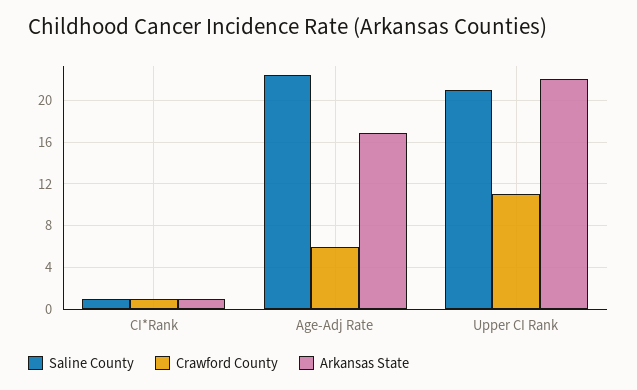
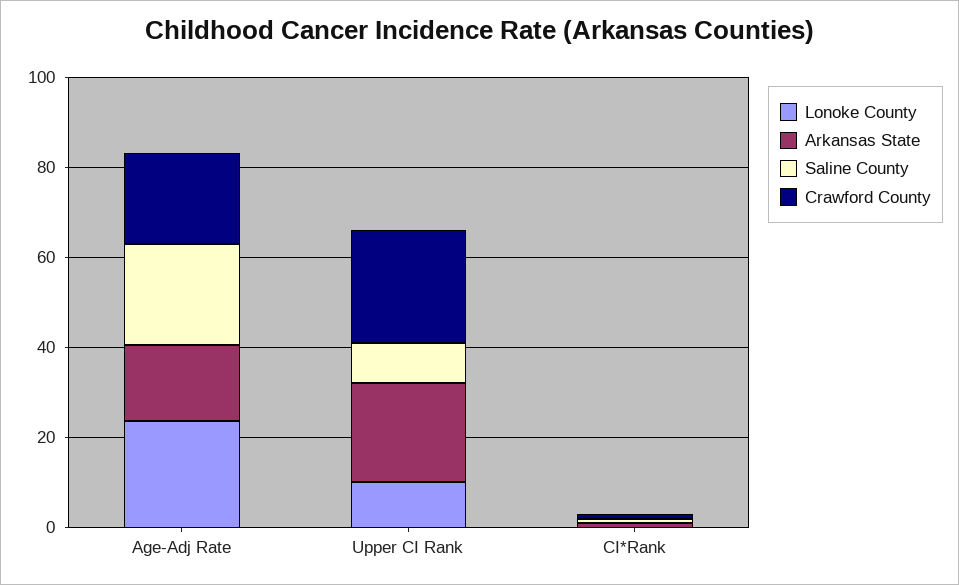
  {
    "Saline County": {
      "CI*Rank": 1,
      "Age-Adj Rate": 22,
-     "Upper CI Rank": 21
+     "Upper CI Rank": 10
    },
    "Crawford County": {
      "CI*Rank": 1,
-     "Age-Adj Rate": 6,
+     "Age-Adj Rate": 20,
-     "Upper CI Rank": 11
+     "Upper CI Rank": 25
    },
    "Arkansas State": {
      "CI*Rank": 1,
      "Age-Adj Rate": 17,
      "Upper CI Rank": 22
-   }
+   },
+   "Lonoke County": {
+     "Age-Adj Rate": 25,
+     "Upper CI Rank": 10,
+     "CI*Rank": 0
+   }
  }

